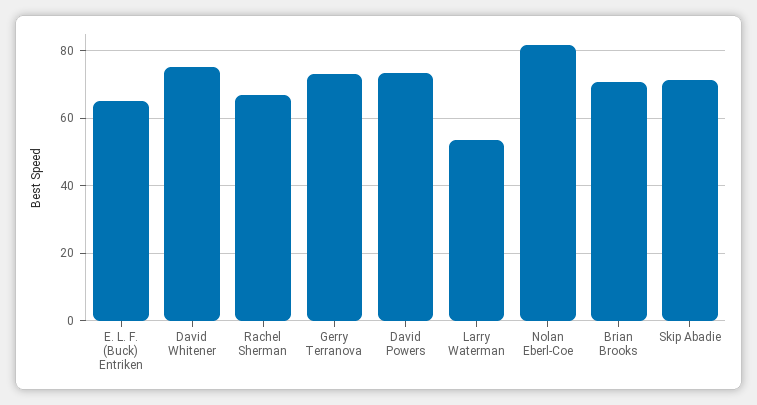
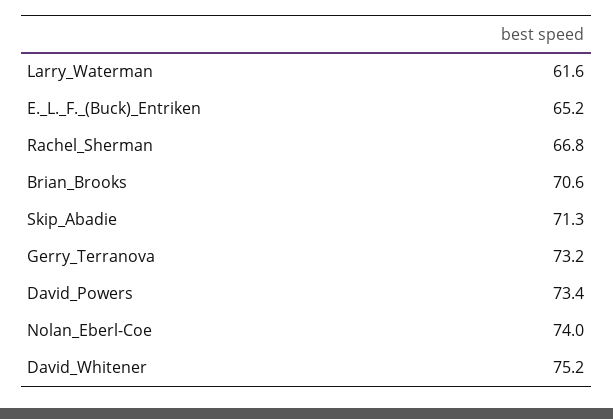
  {
    "E. L. F. (Buck) Entriken": 65.2,
    "David Whitener": 75.2,
    "Rachel Sherman": 66.8,
    "Gerry Terranova": 73.2,
    "David Powers": 73.4,
-   "Larry Waterman": 54,
+   "Larry Waterman": 61.6,
-   "Nolan Eberl-Coe": 82,
+   "Nolan Eberl-Coe": 74,
    "Brian Brooks": 70.6,
    "Skip Abadie": 71.3
  }

